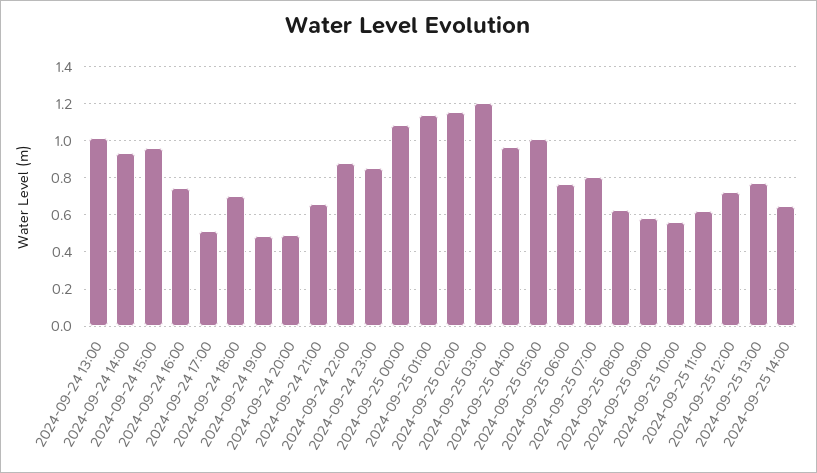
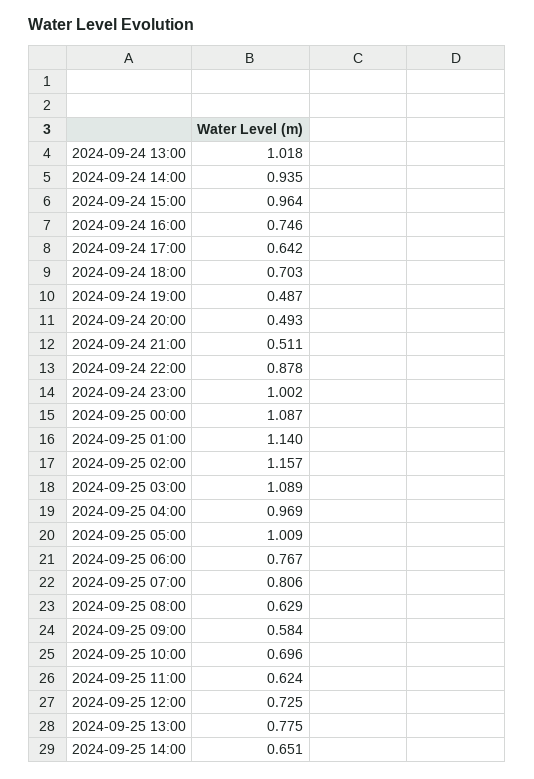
  {
    "2024-09-24 13:00": 1.018,
    "2024-09-24 14:00": 0.935,
    "2024-09-24 15:00": 0.964,
    "2024-09-24 16:00": 0.746,
-   "2024-09-24 17:00": 0.5,
+   "2024-09-24 17:00": 0.642,
    "2024-09-24 18:00": 0.703,
    "2024-09-24 19:00": 0.487,
    "2024-09-24 20:00": 0.493,
-   "2024-09-24 21:00": 0.65,
+   "2024-09-24 21:00": 0.511,
    "2024-09-24 22:00": 0.878,
-   "2024-09-24 23:00": 0.85,
+   "2024-09-24 23:00": 1.002,
    "2024-09-25 00:00": 1.087,
    "2024-09-25 01:00": 1.14,
    "2024-09-25 02:00": 1.157,
-   "2024-09-25 03:00": 1.2,
+   "2024-09-25 03:00": 1.089,
    "2024-09-25 04:00": 0.969,
    "2024-09-25 05:00": 1.009,
    "2024-09-25 06:00": 0.767,
    "2024-09-25 07:00": 0.806,
    "2024-09-25 08:00": 0.629,
    "2024-09-25 09:00": 0.584,
-   "2024-09-25 10:00": 0.55,
+   "2024-09-25 10:00": 0.696,
    "2024-09-25 11:00": 0.624,
    "2024-09-25 12:00": 0.725,
    "2024-09-25 13:00": 0.775,
    "2024-09-25 14:00": 0.651
  }

